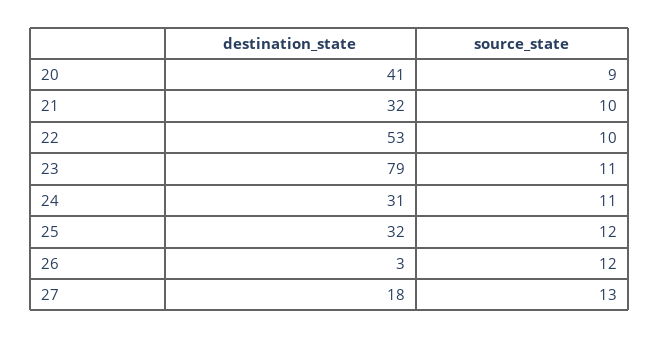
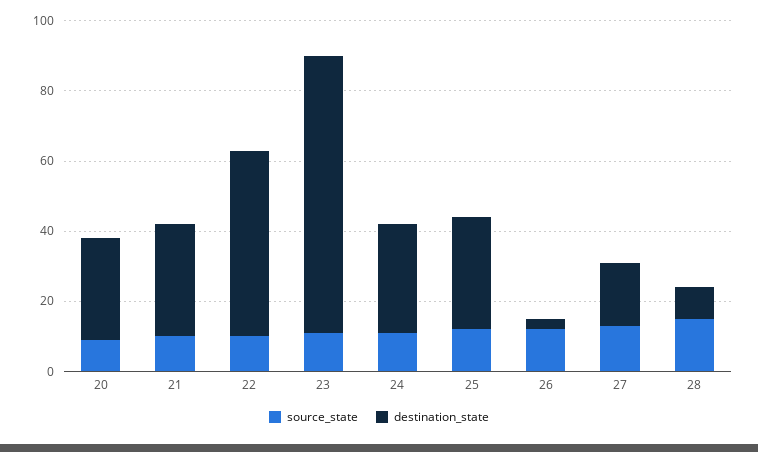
  {
    "destination_state": {
-     "20": 41,
+     "20": 30,
      "21": 32,
      "22": 53,
      "23": 79,
      "24": 31,
      "25": 32,
      "26": 3,
-     "27": 18
+     "27": 18,
+     "28": 10
    },
    "source_state": {
      "20": 9,
      "21": 10,
      "22": 10,
      "23": 11,
      "24": 11,
      "25": 12,
      "26": 12,
-     "27": 13
+     "27": 13,
+     "28": 15
    }
  }

